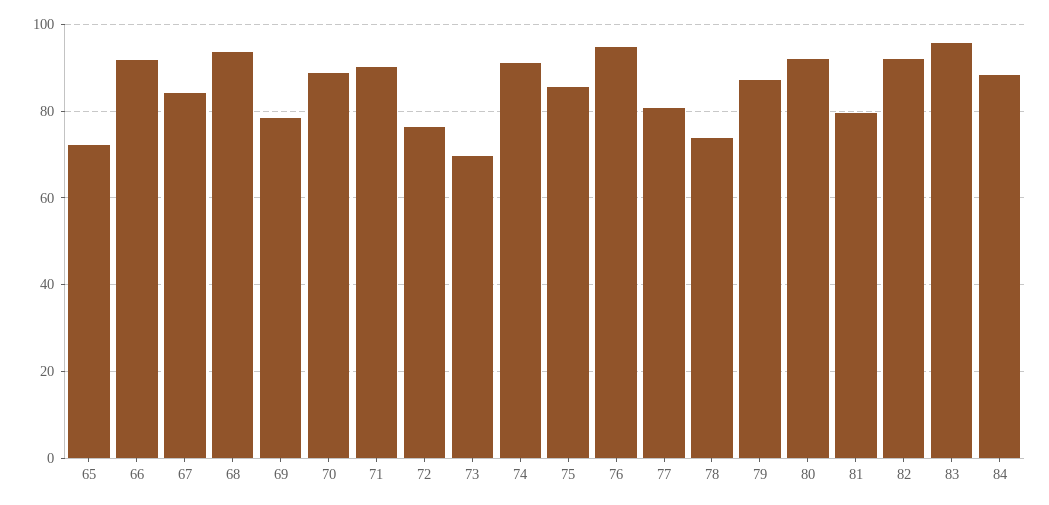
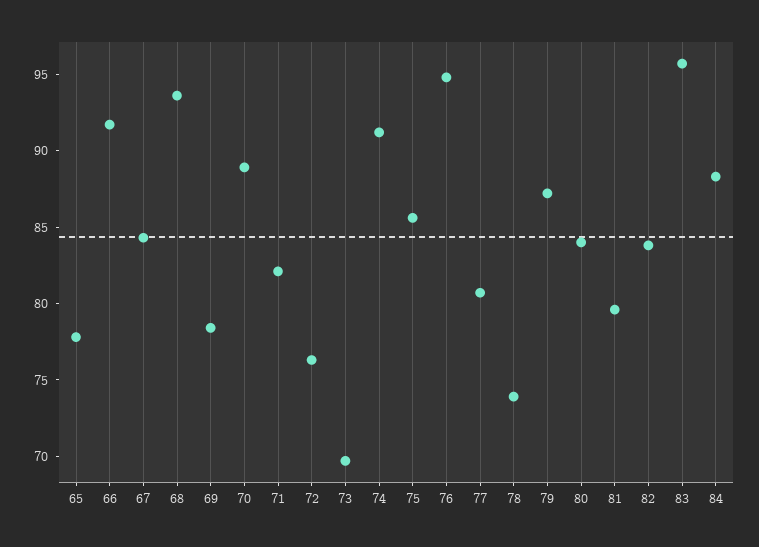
  {
-   "65": 72,
+   "65": 78,
    "66": 92,
    "67": 84,
    "68": 94,
    "69": 78,
    "70": 89,
-   "71": 90,
+   "71": 82,
    "72": 76,
    "73": 70,
    "74": 91,
    "75": 86,
    "76": 95,
    "77": 81,
    "78": 74,
    "79": 87,
-   "80": 92,
+   "80": 84,
    "81": 80,
-   "82": 92,
+   "82": 84,
    "83": 96,
    "84": 88
  }

